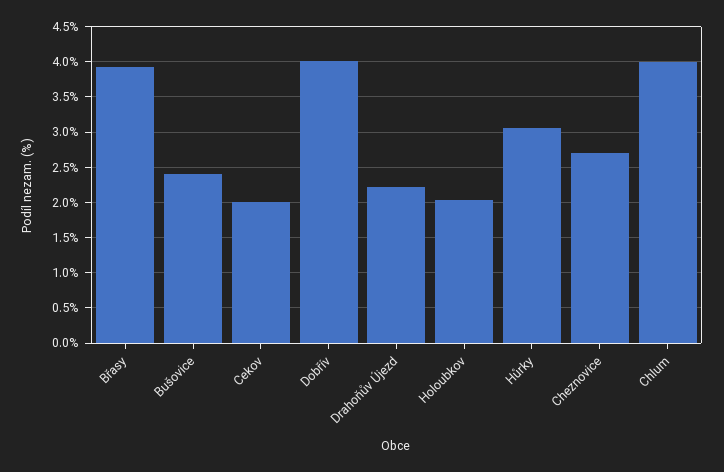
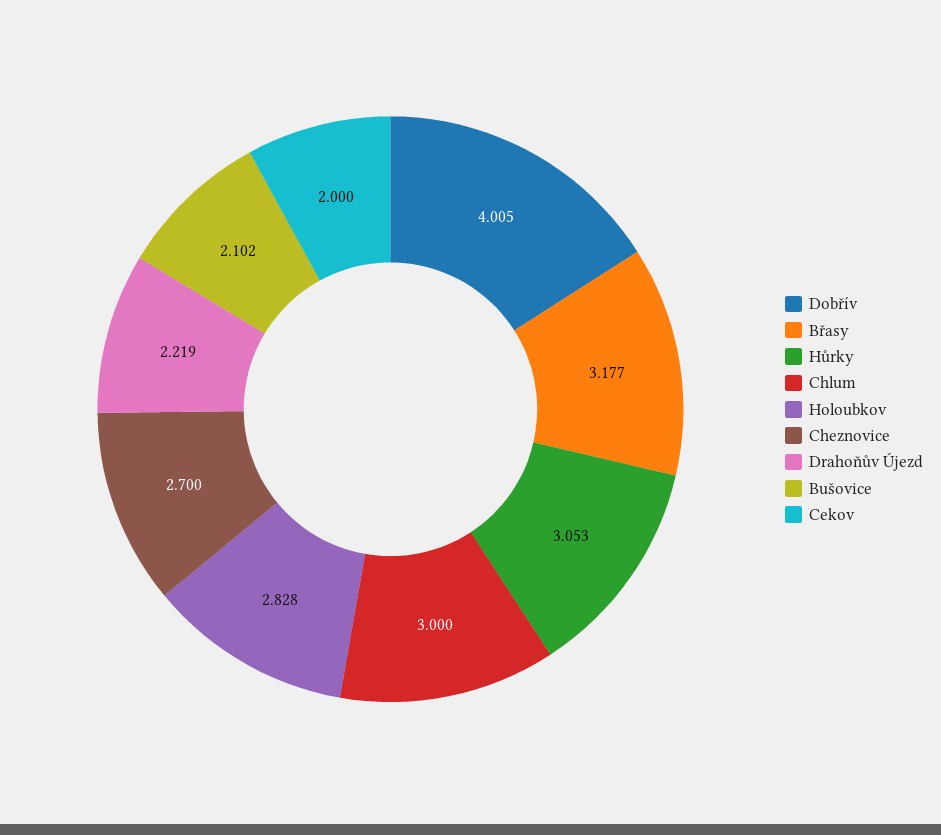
  {
-   "Břasy": 3.9,
+   "Břasy": 3.177,
-   "Bušovice": 2.4,
+   "Bušovice": 2.102,
    "Cekov": 2,
    "Dobřív": 4.005,
    "Drahoňův Újezd": 2.219,
-   "Holoubkov": 2,
+   "Holoubkov": 2.828,
    "Hůrky": 3.053,
    "Cheznovice": 2.7,
-   "Chlum": 4
+   "Chlum": 3
  }

